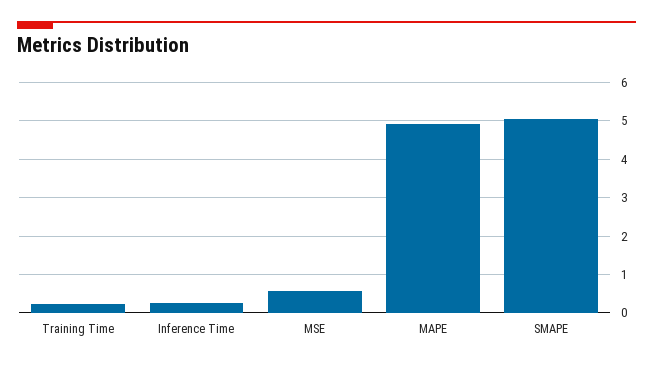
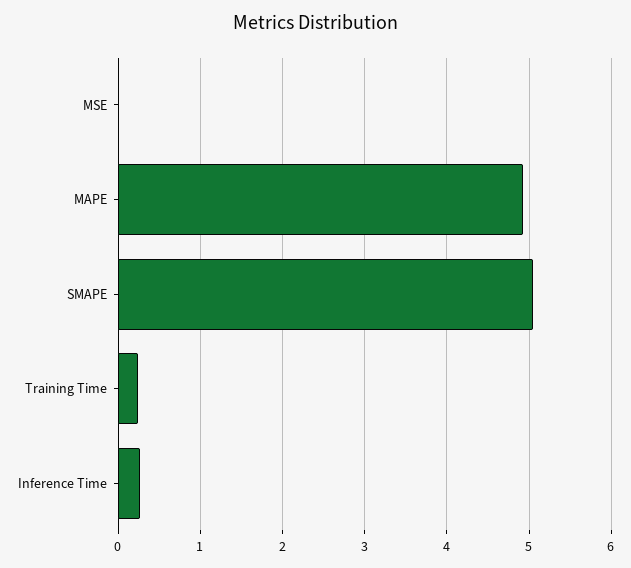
  {
    "Training Time": 0.2,
    "Inference Time": 0.3,
-   "MSE": 0.6,
+   "MSE": 0,
    "MAPE": 4.9,
    "SMAPE": 5.1
  }

